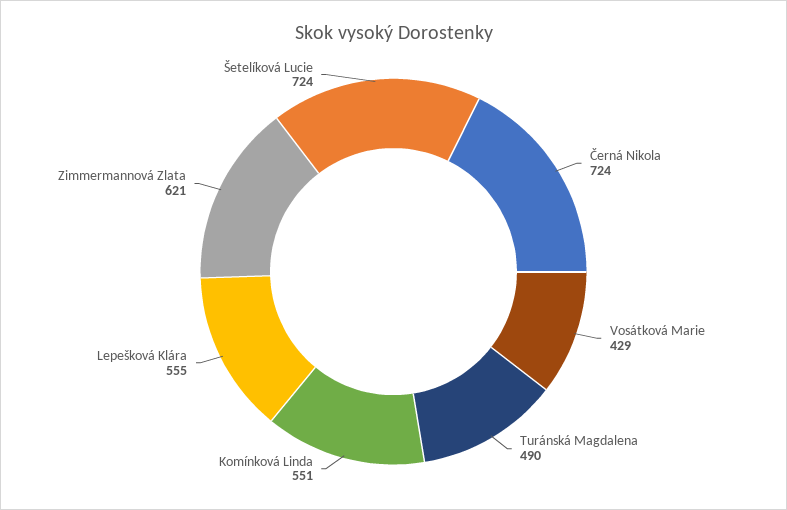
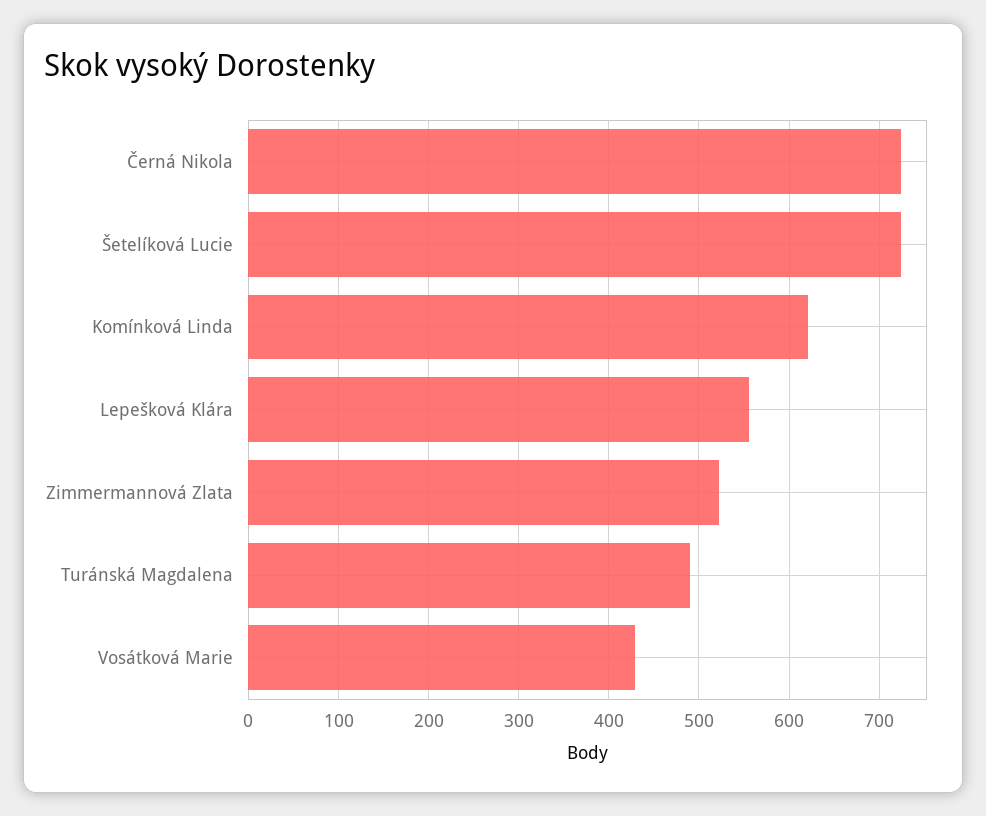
  {
    "Černá Nikola": 724,
    "Vosátková Marie": 429,
    "Turánská Magdalena": 490,
-   "Komínková Linda": 551,
+   "Komínková Linda": 620,
    "Lepešková Klára": 555,
-   "Zimmermannová Zlata": 621,
+   "Zimmermannová Zlata": 520,
    "Šetelíková Lucie": 724
  }

